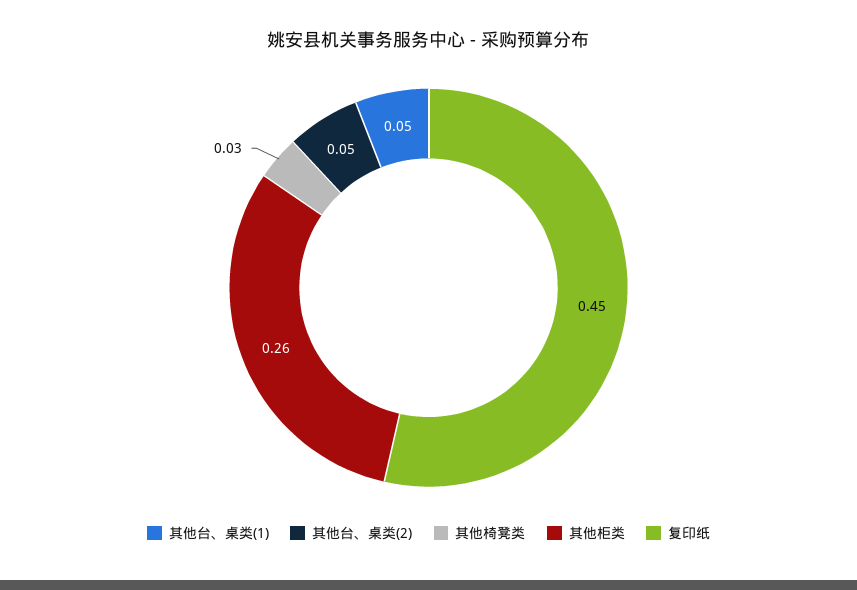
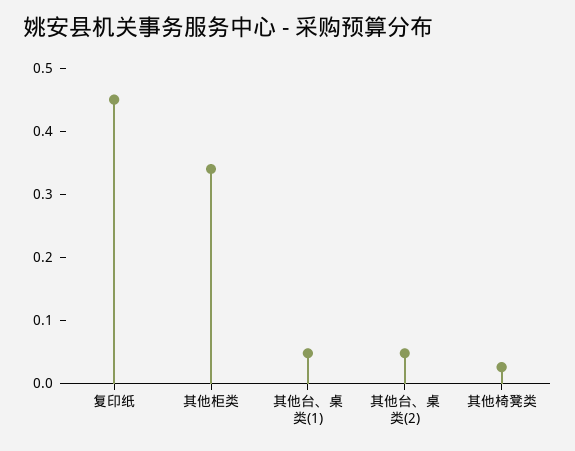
  {
    "其他台、桌类(1)": 0.05,
    "其他台、桌类(2)": 0.05,
    "其他椅凳类": 0.03,
-   "其他柜类": 0.26,
+   "其他柜类": 0.34,
    "复印纸": 0.45
  }

